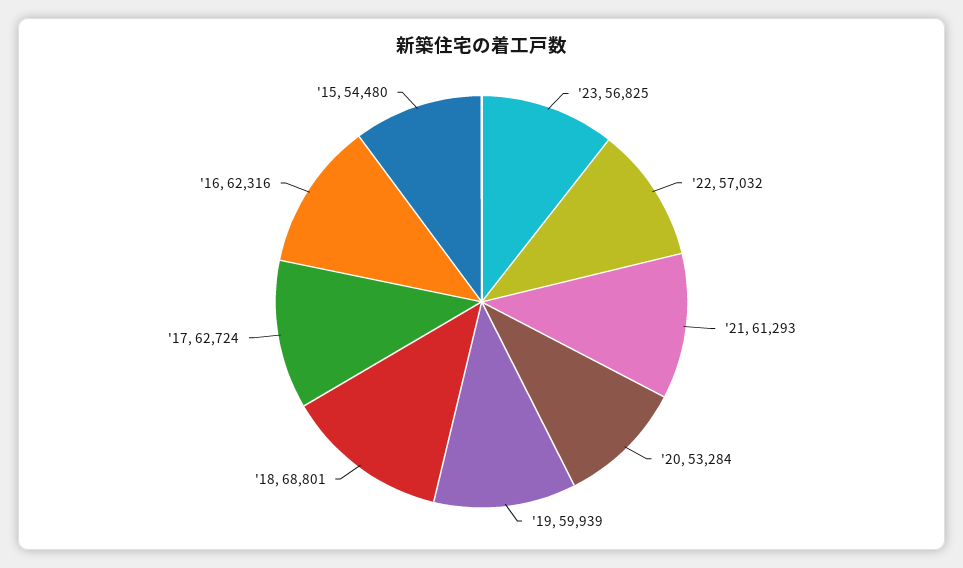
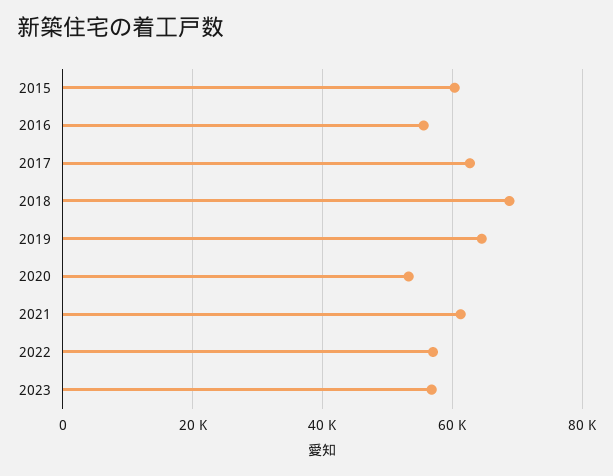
  {
    "'23": 56825,
    "'22": 57032,
    "'21": 61293,
    "'20": 53284,
-   "'19": 59939,
+   "'19": 64000,
    "'18": 68801,
    "'17": 62724,
-   "'16": 62316,
+   "'16": 56000,
-   "'15": 54480
+   "'15": 60000
  }

